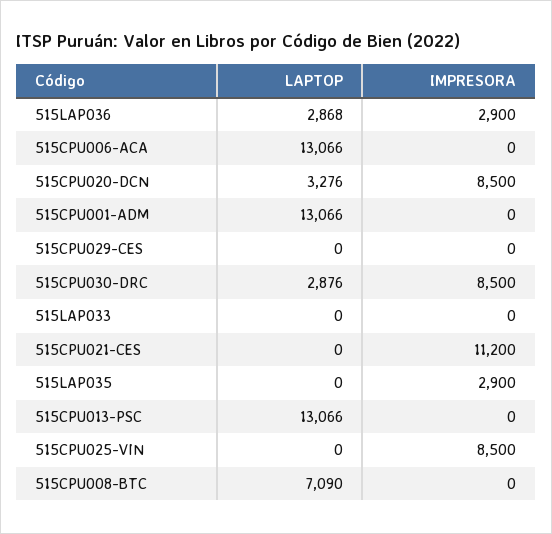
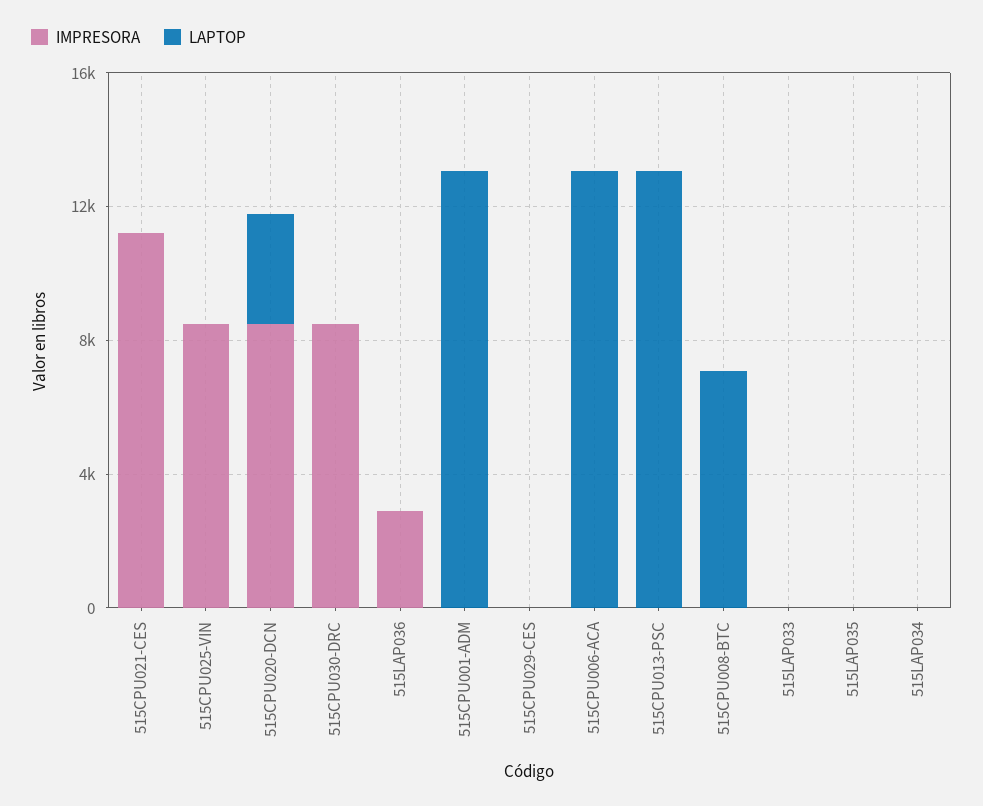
  {
    "LAPTOP": {
-     "515LAP036": 2868,
+     "515LAP036": 0,
      "515CPU006-ACA": 13066,
      "515CPU020-DCN": 3276,
      "515CPU001-ADM": 13066,
      "515CPU029-CES": 0,
-     "515CPU030-DRC": 2876,
+     "515CPU030-DRC": 0,
      "515LAP033": 0,
      "515CPU021-CES": 0,
      "515LAP035": 0,
      "515CPU013-PSC": 13066,
      "515CPU025-VIN": 0,
-     "515CPU008-BTC": 7090
+     "515CPU008-BTC": 7090,
+     "515LAP034": 0
    },
    "IMPRESORA": {
      "515LAP036": 2900,
      "515CPU006-ACA": 0,
      "515CPU020-DCN": 8500,
      "515CPU001-ADM": 0,
      "515CPU029-CES": 0,
      "515CPU030-DRC": 8500,
      "515LAP033": 0,
      "515CPU021-CES": 11200,
-     "515LAP035": 2900,
+     "515LAP035": 0,
      "515CPU013-PSC": 0,
      "515CPU025-VIN": 8500,
-     "515CPU008-BTC": 0
+     "515CPU008-BTC": 0,
+     "515LAP034": 0
    }
  }

